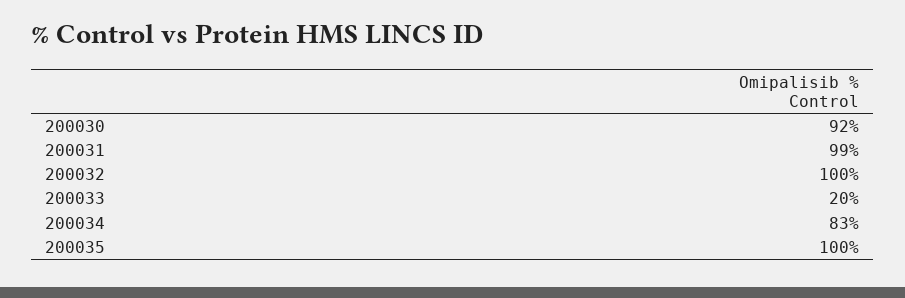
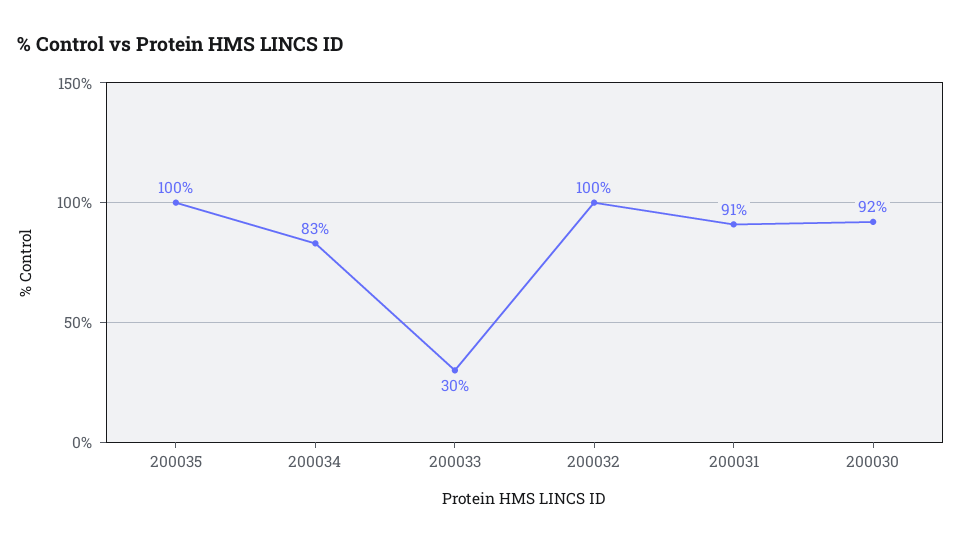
  {
    "200030": 92,
-   "200031": 99,
+   "200031": 91,
    "200032": 100,
-   "200033": 20,
+   "200033": 30,
    "200034": 83,
    "200035": 100
  }

